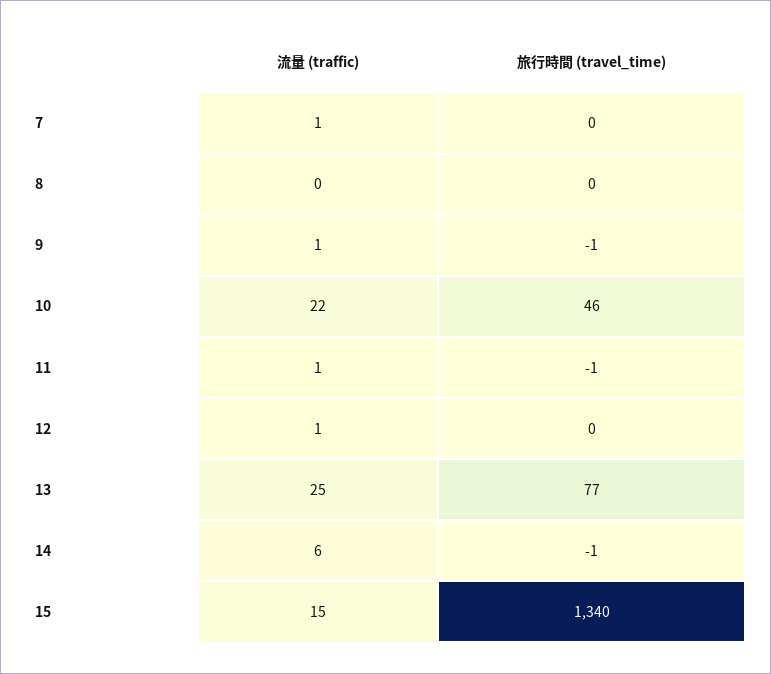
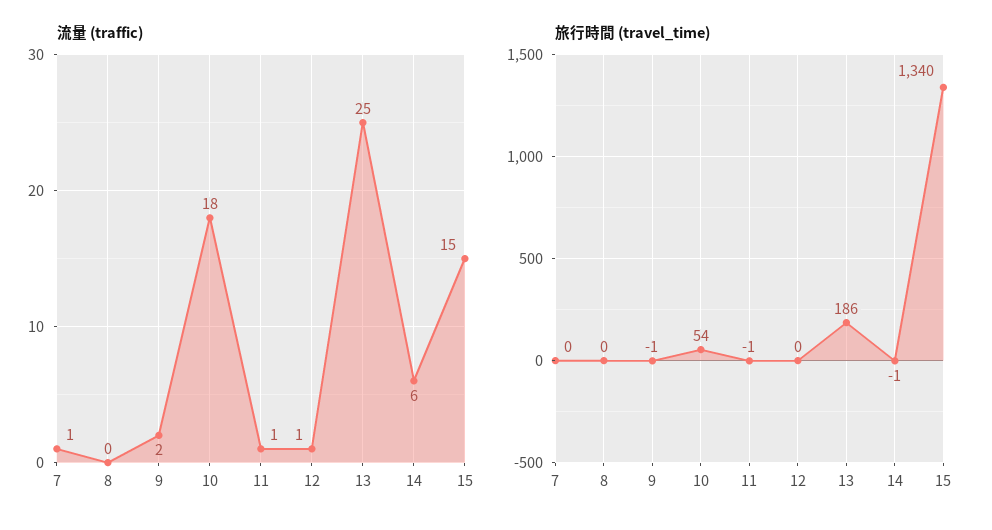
  {
    "流量 (traffic)": {
      "7": 1,
      "8": 0,
-     "9": 1,
+     "9": 2,
-     "10": 22,
+     "10": 18,
      "11": 1,
      "12": 1,
      "13": 25,
      "14": 6,
      "15": 15
    },
    "旅行時間 (travel_time)": {
      "7": 0,
      "8": 0,
      "9": -1,
-     "10": 46,
+     "10": 54,
      "11": -1,
      "12": 0,
-     "13": 77,
+     "13": 186,
      "14": -1,
      "15": 1340
    }
  }

